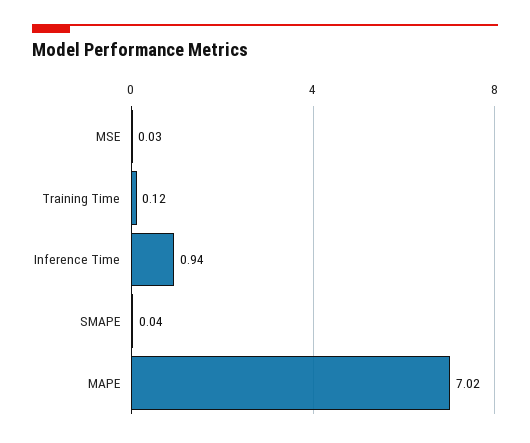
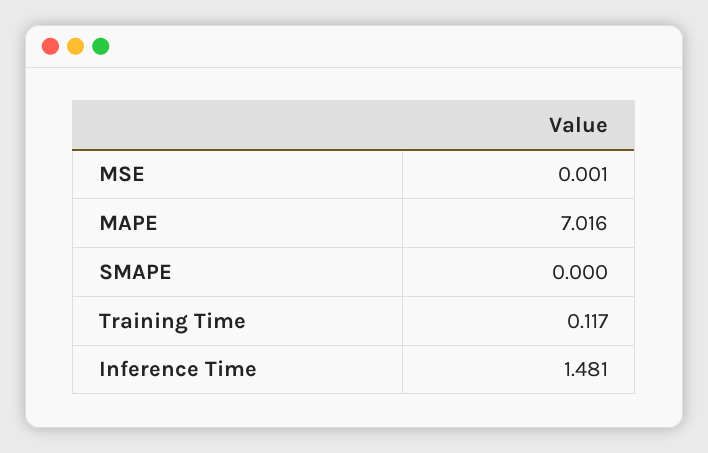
  {
-   "MSE": 0.03,
+   "MSE": 0.001,
    "Training Time": 0.117,
-   "Inference Time": 0.94,
+   "Inference Time": 1.481,
-   "SMAPE": 0.04,
+   "SMAPE": 0,
    "MAPE": 7.016
  }

